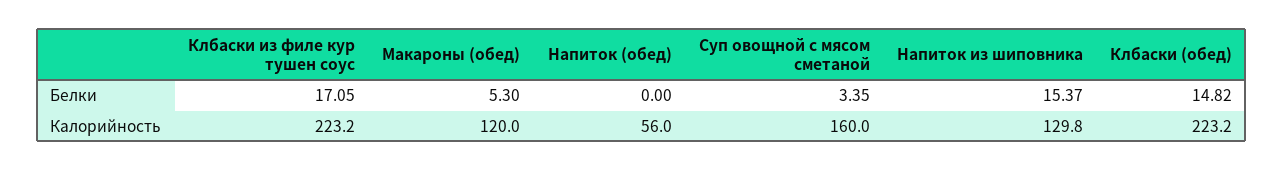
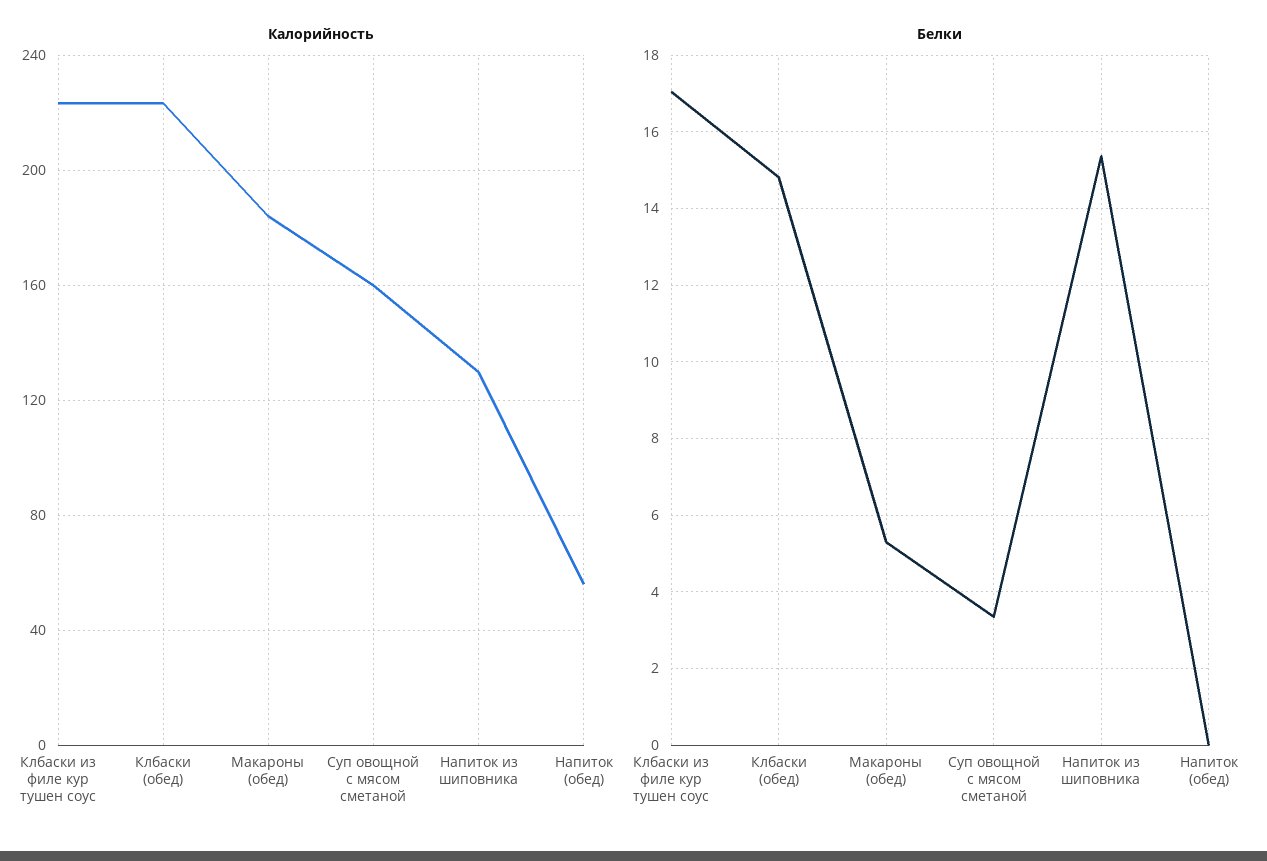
  {
    "Белки": {
      "Клбаски из филе кур тушен соус": 17.05,
      "Макароны (обед)": 5.3,
      "Напиток (обед)": 0,
      "Суп овощной с мясом сметаной": 3.35,
      "Напиток из шиповника": 15.37,
      "Клбаски (обед)": 14.82
    },
    "Калорийность": {
      "Клбаски из филе кур тушен соус": 223.2,
-     "Макароны (обед)": 120,
+     "Макароны (обед)": 185,
      "Напиток (обед)": 56,
      "Суп овощной с мясом сметаной": 160,
      "Напиток из шиповника": 129.8,
      "Клбаски (обед)": 223.2
    }
  }

